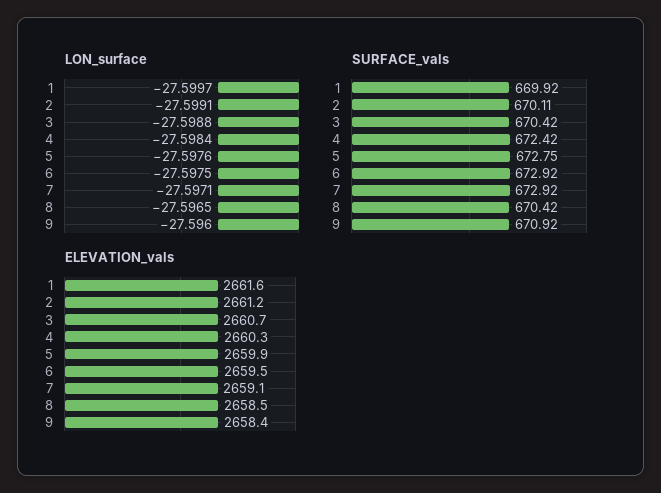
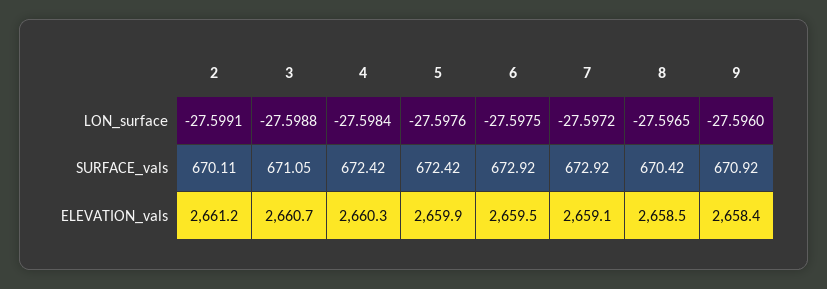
  {
    "LON_surface": {
-     "1": -27.5997,
      "2": -27.5991,
      "3": -27.5988,
      "4": -27.5984,
      "5": -27.5976,
      "6": -27.5975,
-     "7": -27.5971,
+     "7": -27.5972,
      "8": -27.5965,
      "9": -27.596
    },
    "SURFACE_vals": {
-     "1": 669.92,
      "2": 670.11,
-     "3": 670.42,
+     "3": 671.05,
      "4": 672.42,
-     "5": 672.75,
+     "5": 672.42,
      "6": 672.92,
      "7": 672.92,
      "8": 670.42,
      "9": 670.92
    },
    "ELEVATION_vals": {
-     "1": 2661.6,
      "2": 2661.2,
      "3": 2660.7,
      "4": 2660.3,
      "5": 2659.9,
      "6": 2659.5,
      "7": 2659.1,
      "8": 2658.5,
      "9": 2658.4
    }
  }

